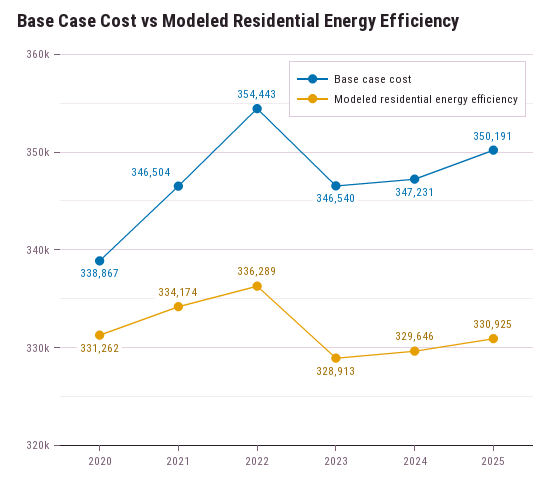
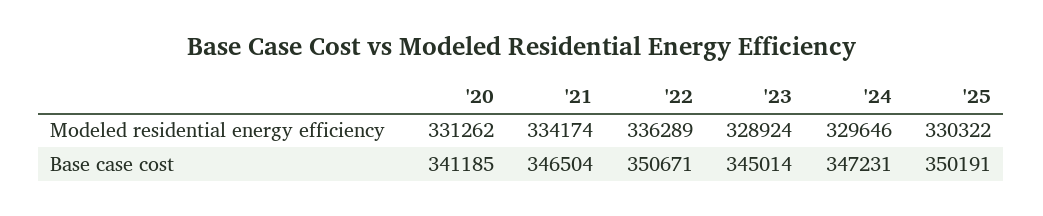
  {
    "Base case cost": {
-     "2020": 338867,
+     "2020": 341185,
      "2021": 346504,
-     "2022": 354443,
+     "2022": 350671,
-     "2023": 346540,
+     "2023": 345014,
      "2024": 347231,
      "2025": 350191
    },
    "Modeled residential energy efficiency": {
      "2020": 331262,
      "2021": 334174,
      "2022": 336289,
-     "2023": 328913,
+     "2023": 328924,
      "2024": 329646,
-     "2025": 330925
+     "2025": 330322
    }
  }

